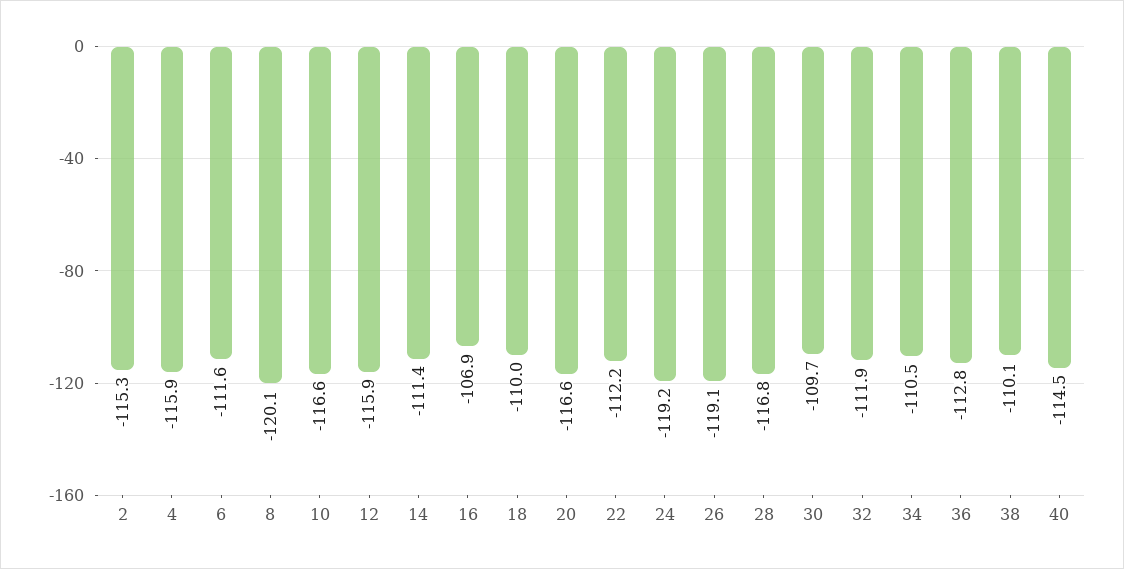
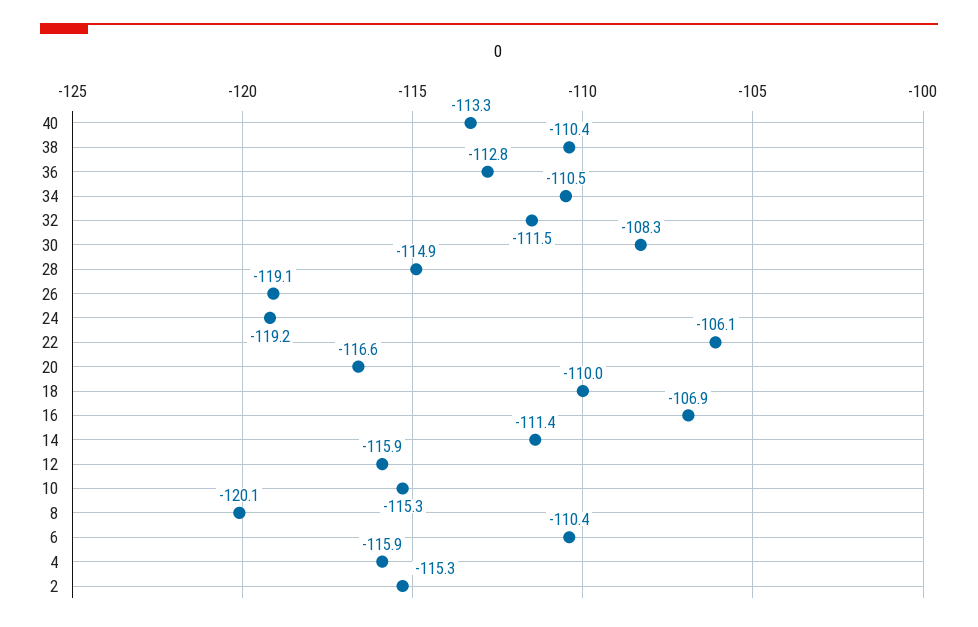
  {
    "2": -115.3,
    "4": -115.9,
-   "6": -111.6,
+   "6": -110.4,
    "8": -120.1,
-   "10": -116.6,
+   "10": -115.3,
    "12": -115.9,
    "14": -111.4,
    "16": -106.9,
    "18": -110,
    "20": -116.6,
-   "22": -112.2,
+   "22": -106.1,
    "24": -119.2,
    "26": -119.1,
-   "28": -116.8,
+   "28": -114.9,
-   "30": -109.7,
+   "30": -108.3,
-   "32": -111.9,
+   "32": -111.5,
    "34": -110.5,
    "36": -112.8,
-   "38": -110.1,
+   "38": -110.4,
-   "40": -114.5
+   "40": -113.3
  }

